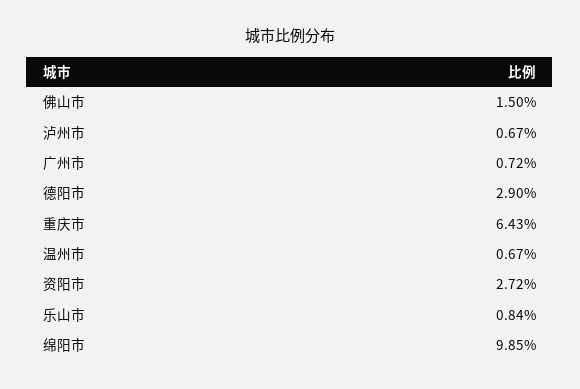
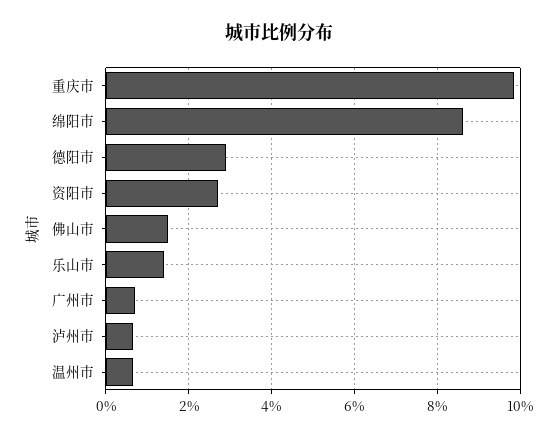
  {
    "佛山市": 1.5,
    "泸州市": 0.67,
    "广州市": 0.72,
    "德阳市": 2.9,
-   "重庆市": 6.43,
+   "重庆市": 9.8,
    "温州市": 0.67,
    "资阳市": 2.72,
-   "乐山市": 0.84,
+   "乐山市": 1.4,
-   "绵阳市": 9.85
+   "绵阳市": 8.6
  }

